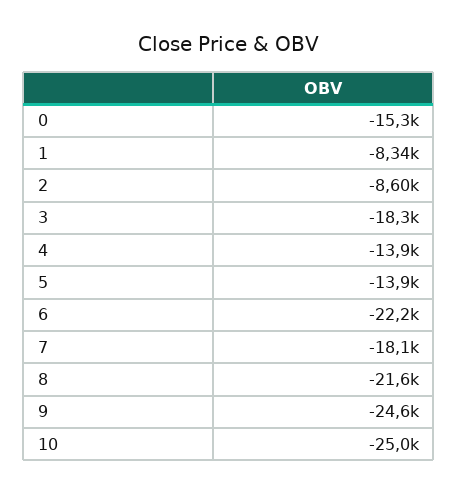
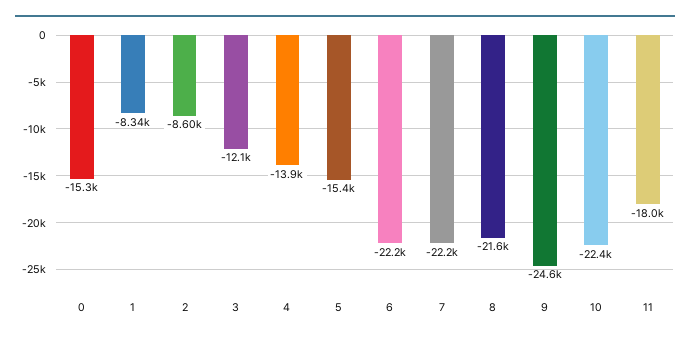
  {
    "0": -15300,
    "1": -8340,
    "2": -8600,
-   "3": -18300,
+   "3": -12100,
    "4": -13900,
-   "5": -13900,
+   "5": -15400,
    "6": -22200,
-   "7": -18100,
+   "7": -22200,
    "8": -21600,
    "9": -24600,
-   "10": -25000
+   "10": -22400,
+   "11": -18000
  }

